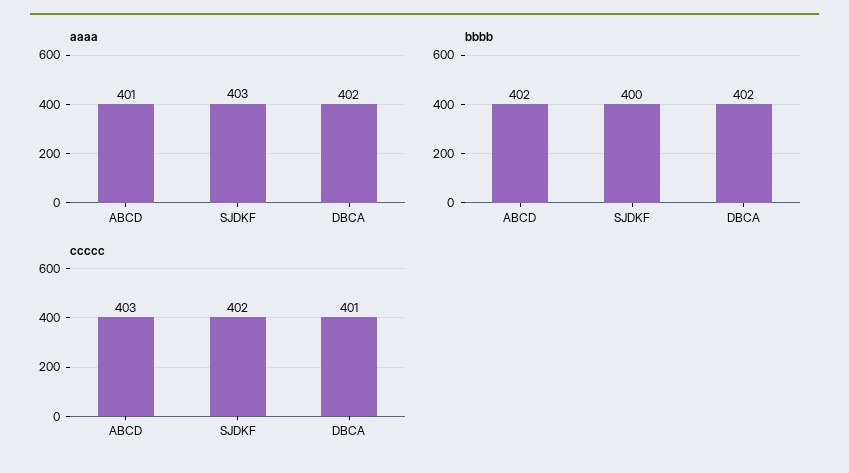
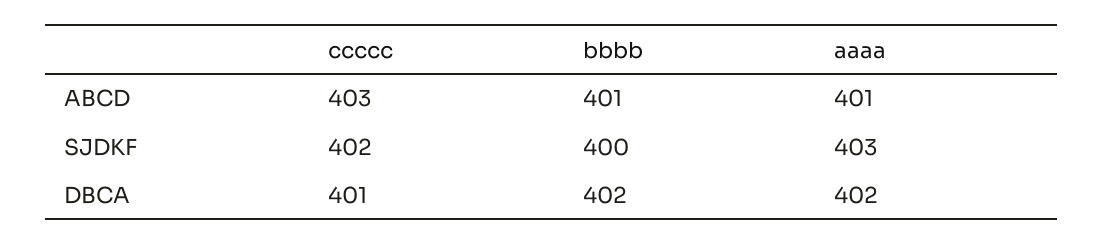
  {
    "aaaa": {
      "ABCD": 401,
      "SJDKF": 403,
      "DBCA": 402
    },
    "bbbb": {
-     "ABCD": 402,
+     "ABCD": 401,
      "SJDKF": 400,
      "DBCA": 402
    },
    "ccccc": {
      "ABCD": 403,
      "SJDKF": 402,
      "DBCA": 401
    }
  }

